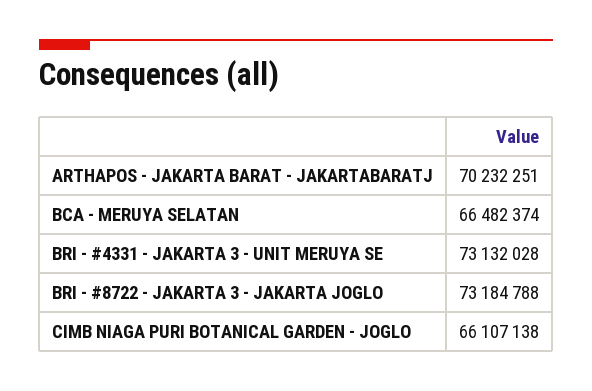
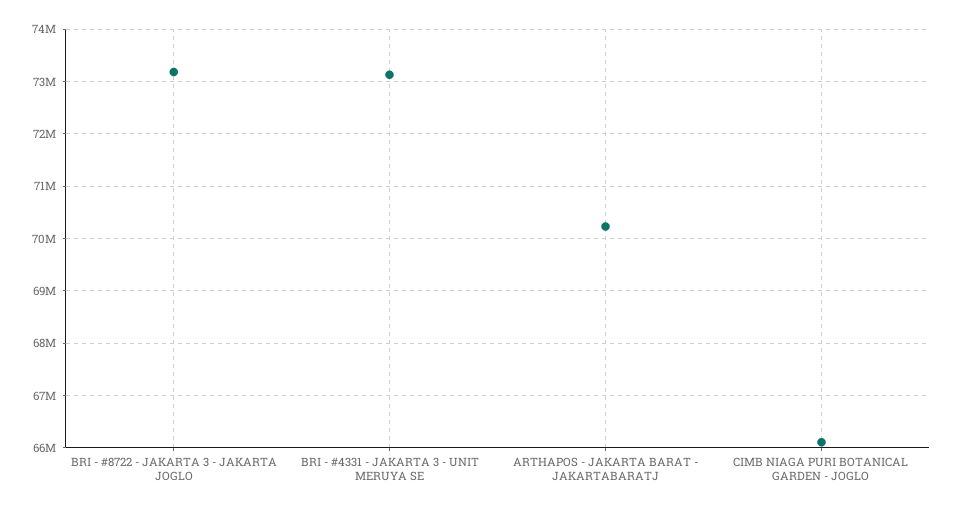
  {
    "ARTHAPOS - JAKARTA BARAT - JAKARTABARATJ": 70232251,
-   "BCA - MERUYA SELATAN": 66482374,
    "BRI - #4331 - JAKARTA 3 - UNIT MERUYA SE": 73132028,
    "BRI - #8722 - JAKARTA 3 - JAKARTA JOGLO": 73184788,
    "CIMB NIAGA PURI BOTANICAL GARDEN - JOGLO": 66107138
  }

